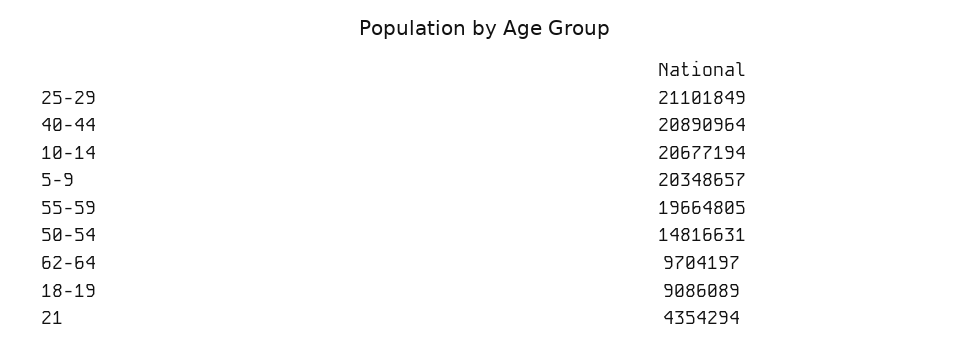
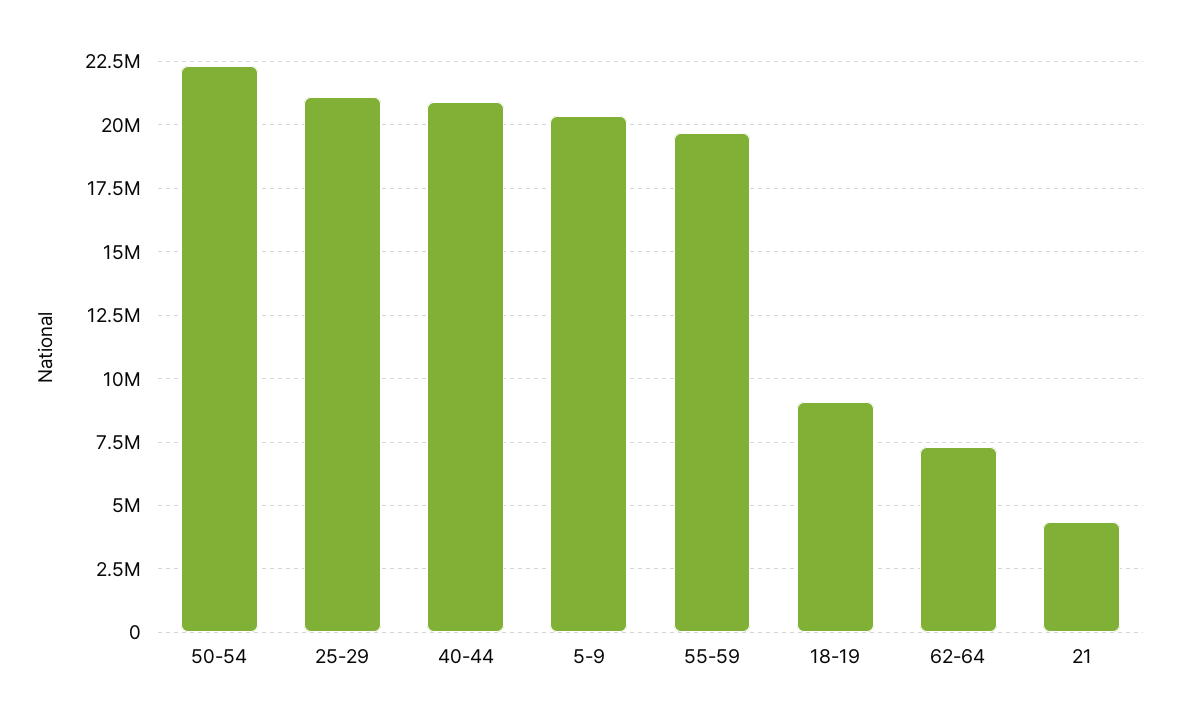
  {
    "25-29": 21101849,
    "40-44": 20890964,
-   "10-14": 20677194,
    "5-9": 20348657,
    "55-59": 19664805,
-   "50-54": 14816631,
+   "50-54": 22250000,
-   "62-64": 9704197,
+   "62-64": 7250000,
    "18-19": 9086089,
    "21": 4354294
  }

